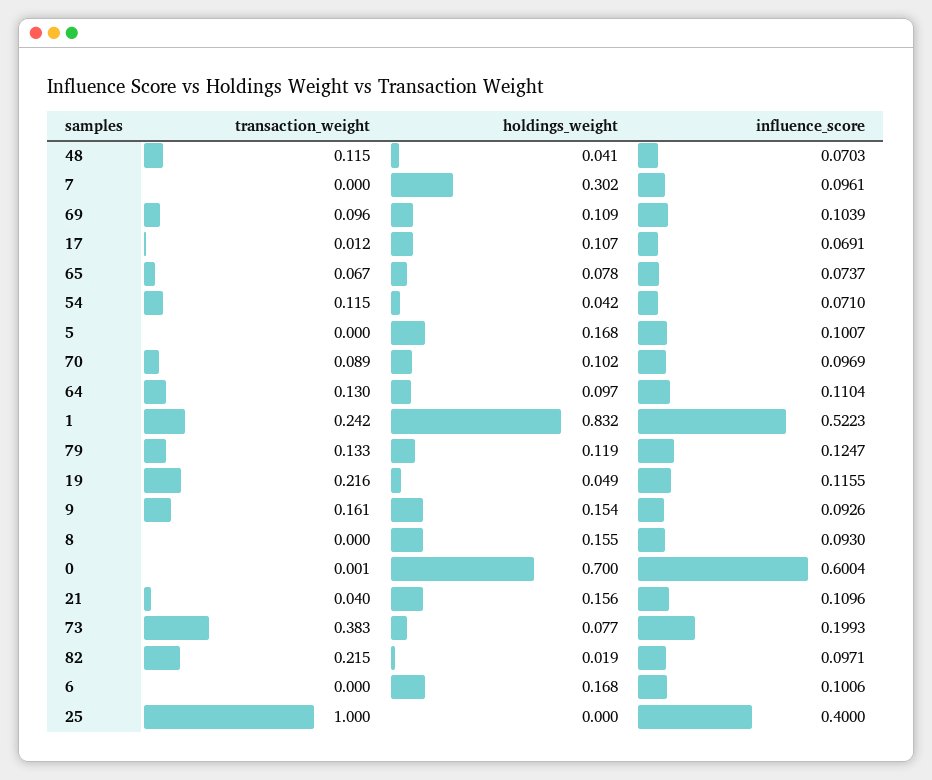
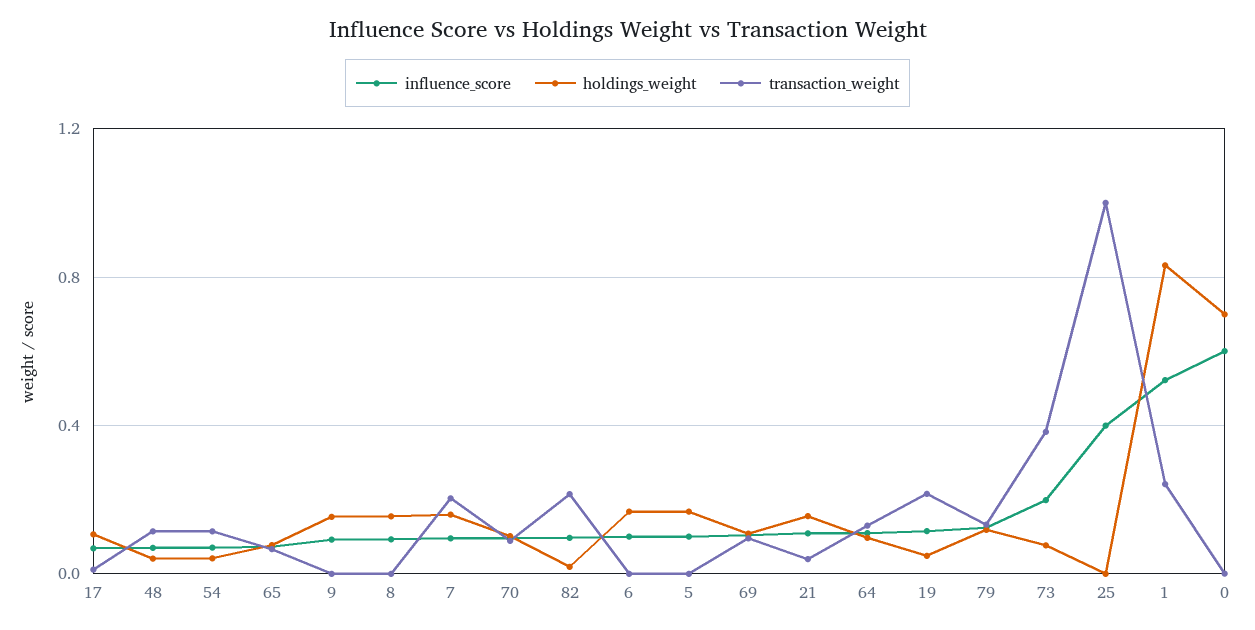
  {
    "transaction_weight": {
      "48": 0.115,
-     "7": 0,
+     "7": 0.2,
      "69": 0.096,
      "17": 0.012,
      "65": 0.067,
      "54": 0.115,
      "5": 0,
      "70": 0.089,
      "64": 0.13,
      "1": 0.242,
      "79": 0.133,
      "19": 0.216,
-     "9": 0.161,
+     "9": 0,
      "8": 0,
      "0": 0.001,
      "21": 0.04,
      "73": 0.383,
      "82": 0.215,
      "6": 0,
      "25": 1
    },
    "holdings_weight": {
      "48": 0.041,
-     "7": 0.302,
+     "7": 0.15,
      "69": 0.109,
      "17": 0.107,
      "65": 0.078,
      "54": 0.042,
      "5": 0.168,
      "70": 0.102,
      "64": 0.097,
      "1": 0.832,
      "79": 0.119,
      "19": 0.049,
      "9": 0.154,
      "8": 0.155,
      "0": 0.7,
      "21": 0.156,
      "73": 0.077,
      "82": 0.019,
      "6": 0.168,
      "25": 0
    },
    "influence_score": {
      "48": 0.0703,
      "7": 0.0961,
      "69": 0.1039,
      "17": 0.0691,
      "65": 0.0737,
      "54": 0.071,
      "5": 0.1007,
      "70": 0.0969,
      "64": 0.1104,
      "1": 0.5223,
      "79": 0.1247,
      "19": 0.1155,
      "9": 0.0926,
      "8": 0.093,
      "0": 0.6004,
      "21": 0.1096,
      "73": 0.1993,
      "82": 0.0971,
      "6": 0.1006,
      "25": 0.4
    }
  }

